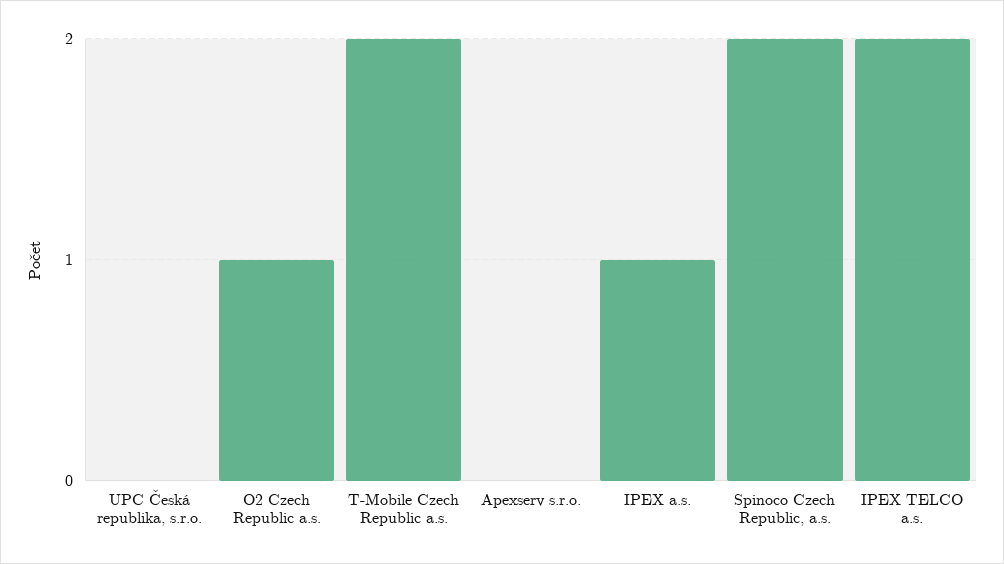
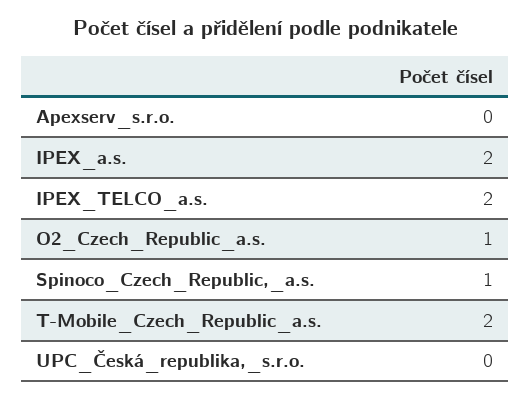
  {
    "UPC Česká republika, s.r.o.": 0,
    "O2 Czech Republic a.s.": 1,
    "T-Mobile Czech Republic a.s.": 2,
    "Apexserv s.r.o.": 0,
-   "IPEX a.s.": 1,
+   "IPEX a.s.": 2,
-   "Spinoco Czech Republic, a.s.": 2,
+   "Spinoco Czech Republic, a.s.": 1,
    "IPEX TELCO a.s.": 2
  }

